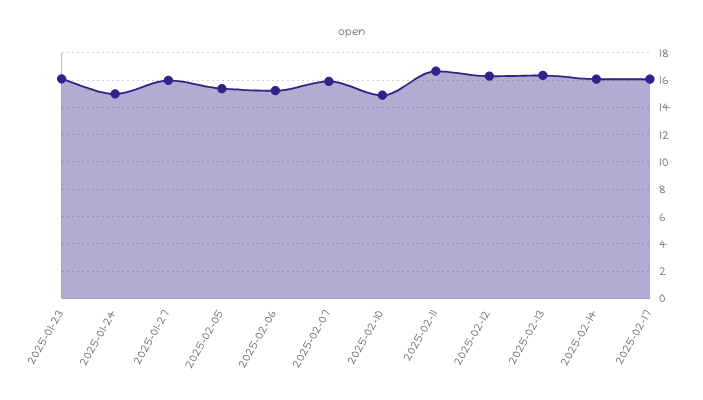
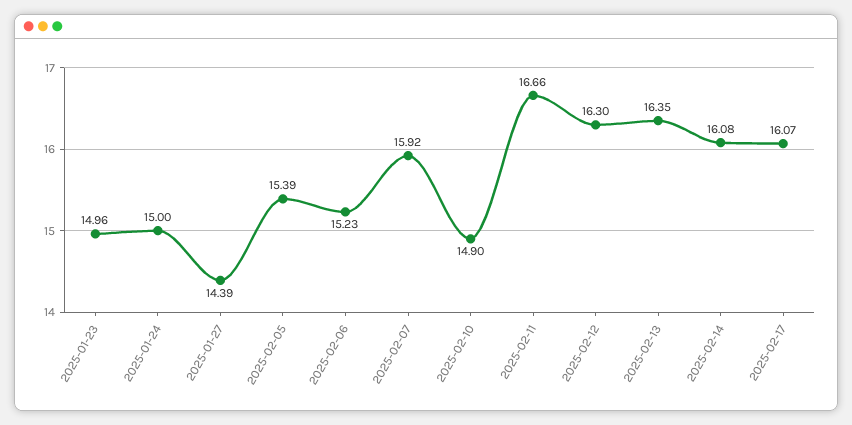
  {
-   "2025-01-23": 16,
+   "2025-01-23": 14.96,
    "2025-01-24": 15,
-   "2025-01-27": 16,
+   "2025-01-27": 14.39,
    "2025-02-05": 15.39,
    "2025-02-06": 15.23,
    "2025-02-07": 15.92,
    "2025-02-10": 14.9,
    "2025-02-11": 16.66,
    "2025-02-12": 16.3,
    "2025-02-13": 16.35,
    "2025-02-14": 16.08,
    "2025-02-17": 16.07
  }

